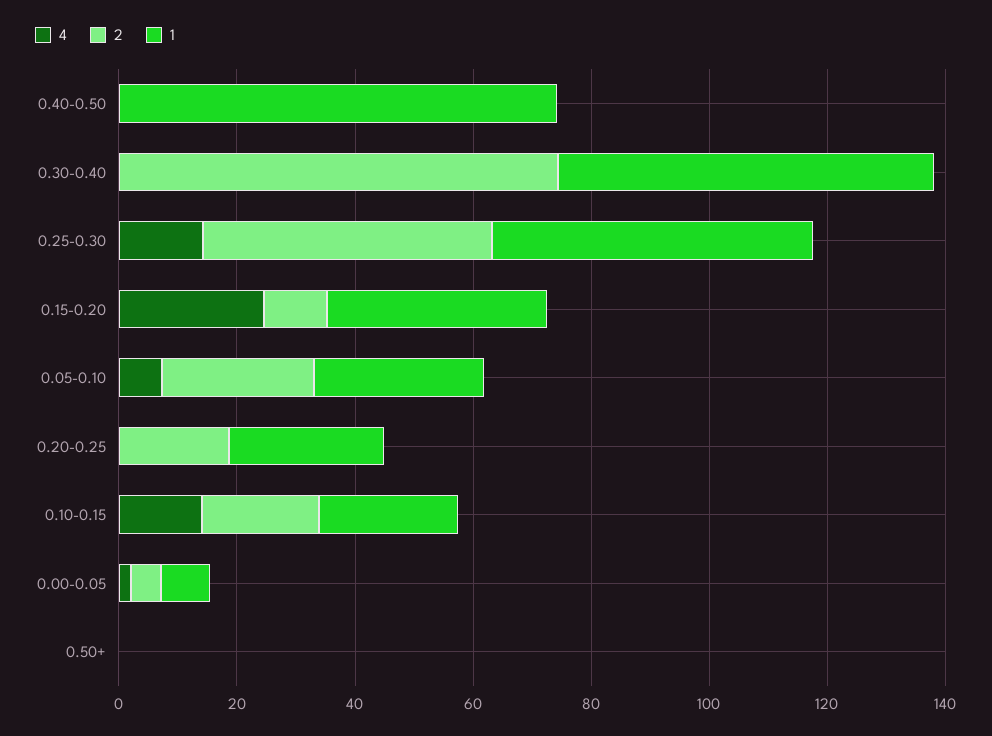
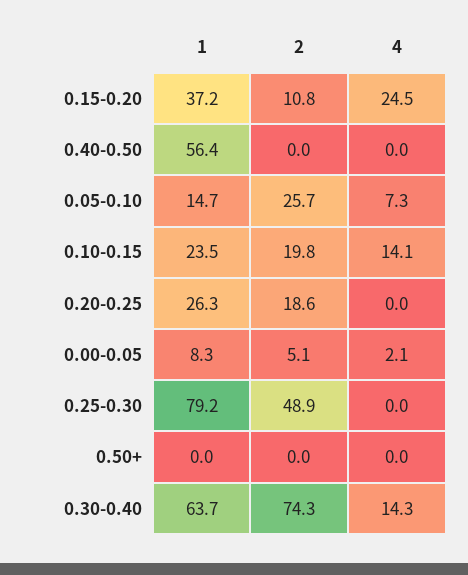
  {
    "4": {
      "0.40-0.50": 0,
-     "0.30-0.40": 0,
+     "0.30-0.40": 14.3,
-     "0.25-0.30": 15,
+     "0.25-0.30": 0,
      "0.15-0.20": 24.5,
      "0.05-0.10": 7.3,
      "0.20-0.25": 0,
      "0.10-0.15": 14.1,
      "0.00-0.05": 2.1,
      "0.50+": 0
    },
    "2": {
      "0.40-0.50": 0,
      "0.30-0.40": 74.3,
      "0.25-0.30": 48.9,
      "0.15-0.20": 10.8,
      "0.05-0.10": 25.7,
      "0.20-0.25": 18.6,
      "0.10-0.15": 19.8,
      "0.00-0.05": 5.1,
      "0.50+": 0
    },
    "1": {
-     "0.40-0.50": 75,
+     "0.40-0.50": 56.4,
      "0.30-0.40": 63.7,
-     "0.25-0.30": 55,
+     "0.25-0.30": 79.2,
      "0.15-0.20": 37.2,
-     "0.05-0.10": 30,
+     "0.05-0.10": 14.7,
      "0.20-0.25": 26.3,
      "0.10-0.15": 23.5,
      "0.00-0.05": 8.3,
      "0.50+": 0
    }
  }

